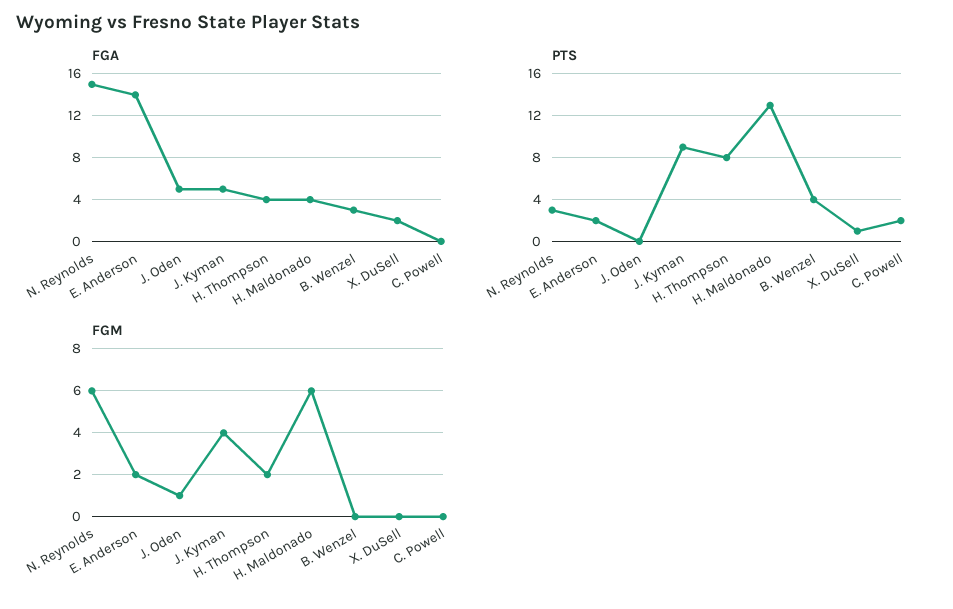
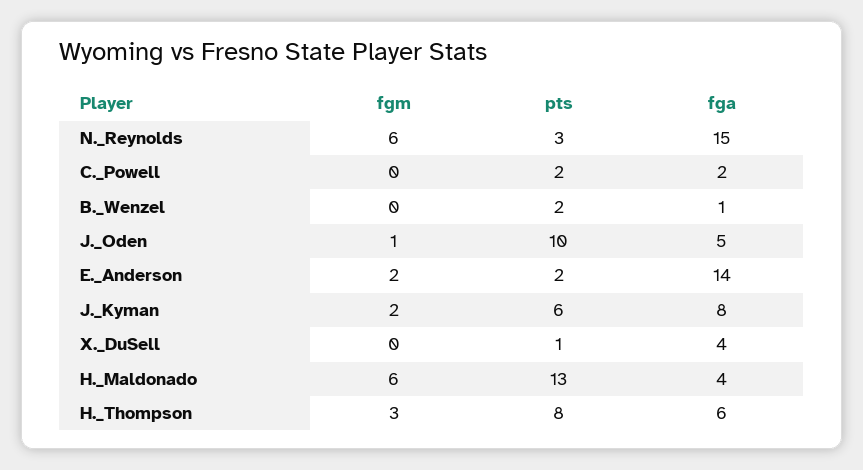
  {
    "FGA": {
      "N. Reynolds": 15,
      "E. Anderson": 14,
      "J. Oden": 5,
-     "J. Kyman": 5,
+     "J. Kyman": 8,
-     "H. Thompson": 4,
+     "H. Thompson": 6,
      "H. Maldonado": 4,
-     "B. Wenzel": 3,
+     "B. Wenzel": 1,
-     "X. DuSell": 2,
+     "X. DuSell": 4,
-     "C. Powell": 0
+     "C. Powell": 2
    },
    "PTS": {
      "N. Reynolds": 3,
      "E. Anderson": 2,
-     "J. Oden": 0,
+     "J. Oden": 10,
-     "J. Kyman": 9,
+     "J. Kyman": 6,
      "H. Thompson": 8,
      "H. Maldonado": 13,
-     "B. Wenzel": 4,
+     "B. Wenzel": 2,
      "X. DuSell": 1,
      "C. Powell": 2
    },
    "FGM": {
      "N. Reynolds": 6,
      "E. Anderson": 2,
      "J. Oden": 1,
-     "J. Kyman": 4,
+     "J. Kyman": 2,
-     "H. Thompson": 2,
+     "H. Thompson": 3,
      "H. Maldonado": 6,
      "B. Wenzel": 0,
      "X. DuSell": 0,
      "C. Powell": 0
    }
  }

